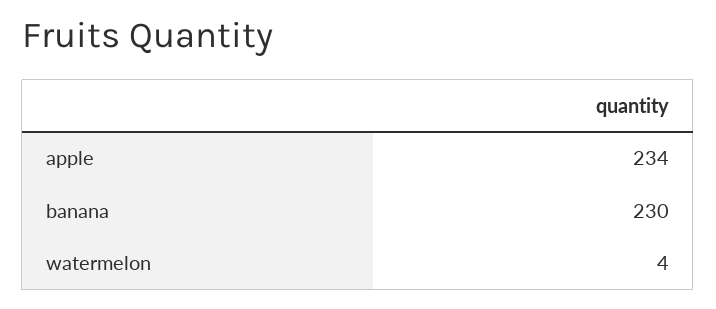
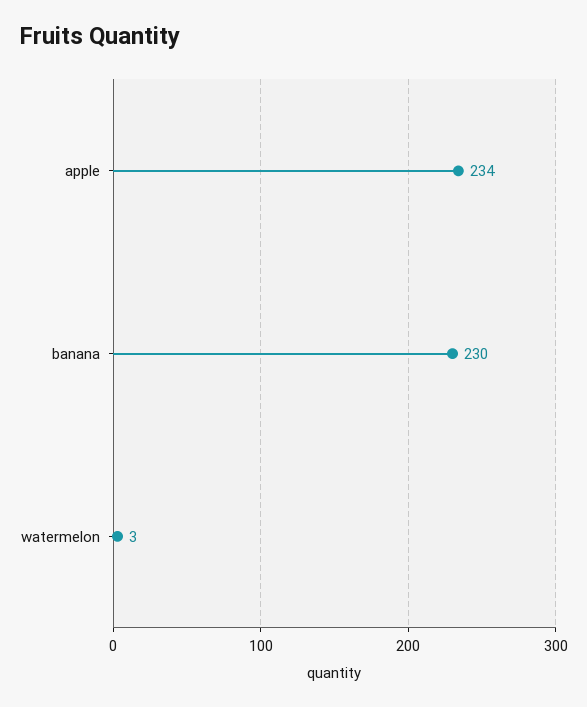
  {
    "apple": 234,
    "banana": 230,
-   "watermelon": 4
+   "watermelon": 3
  }

